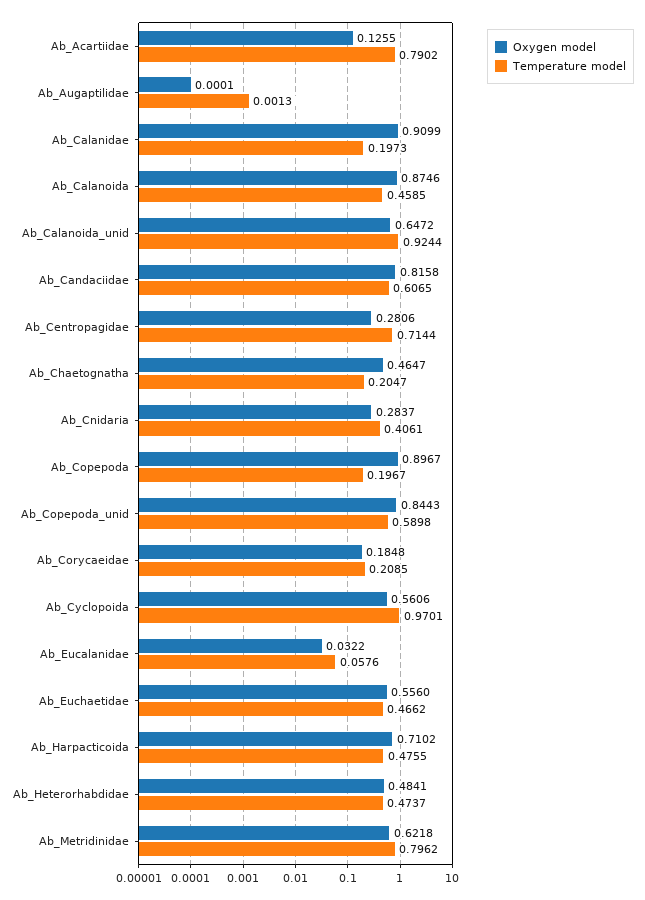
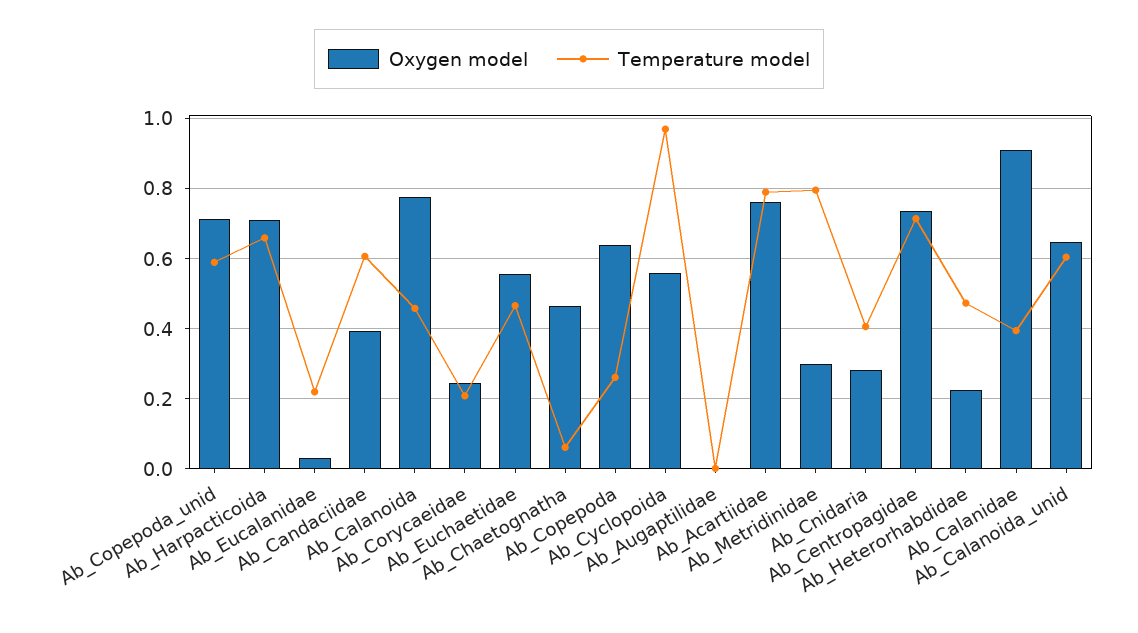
  {
    "Oxygen model": {
-     "Ab_Acartiidae": 0.1255,
+     "Ab_Acartiidae": 0.76,
      "Ab_Augaptilidae": 0.0001,
      "Ab_Calanidae": 0.9099,
-     "Ab_Calanoida": 0.8746,
+     "Ab_Calanoida": 0.78,
      "Ab_Calanoida_unid": 0.6472,
-     "Ab_Candaciidae": 0.8158,
+     "Ab_Candaciidae": 0.4,
-     "Ab_Centropagidae": 0.2806,
+     "Ab_Centropagidae": 0.74,
      "Ab_Chaetognatha": 0.4647,
      "Ab_Cnidaria": 0.2837,
-     "Ab_Copepoda": 0.8967,
+     "Ab_Copepoda": 0.64,
-     "Ab_Copepoda_unid": 0.8443,
+     "Ab_Copepoda_unid": 0.72,
-     "Ab_Corycaeidae": 0.1848,
+     "Ab_Corycaeidae": 0.24,
      "Ab_Cyclopoida": 0.5606,
      "Ab_Eucalanidae": 0.0322,
      "Ab_Euchaetidae": 0.556,
      "Ab_Harpacticoida": 0.7102,
-     "Ab_Heterorhabdidae": 0.4841,
+     "Ab_Heterorhabdidae": 0.22,
-     "Ab_Metridinidae": 0.6218
+     "Ab_Metridinidae": 0.3
    },
    "Temperature model": {
      "Ab_Acartiidae": 0.7902,
      "Ab_Augaptilidae": 0.0013,
-     "Ab_Calanidae": 0.1973,
+     "Ab_Calanidae": 0.4,
      "Ab_Calanoida": 0.4585,
-     "Ab_Calanoida_unid": 0.9244,
+     "Ab_Calanoida_unid": 0.6,
      "Ab_Candaciidae": 0.6065,
      "Ab_Centropagidae": 0.7144,
-     "Ab_Chaetognatha": 0.2047,
+     "Ab_Chaetognatha": 0.06,
      "Ab_Cnidaria": 0.4061,
-     "Ab_Copepoda": 0.1967,
+     "Ab_Copepoda": 0.26,
      "Ab_Copepoda_unid": 0.5898,
      "Ab_Corycaeidae": 0.2085,
      "Ab_Cyclopoida": 0.9701,
-     "Ab_Eucalanidae": 0.0576,
+     "Ab_Eucalanidae": 0.22,
      "Ab_Euchaetidae": 0.4662,
-     "Ab_Harpacticoida": 0.4755,
+     "Ab_Harpacticoida": 0.66,
      "Ab_Heterorhabdidae": 0.4737,
      "Ab_Metridinidae": 0.7962
    }
  }

